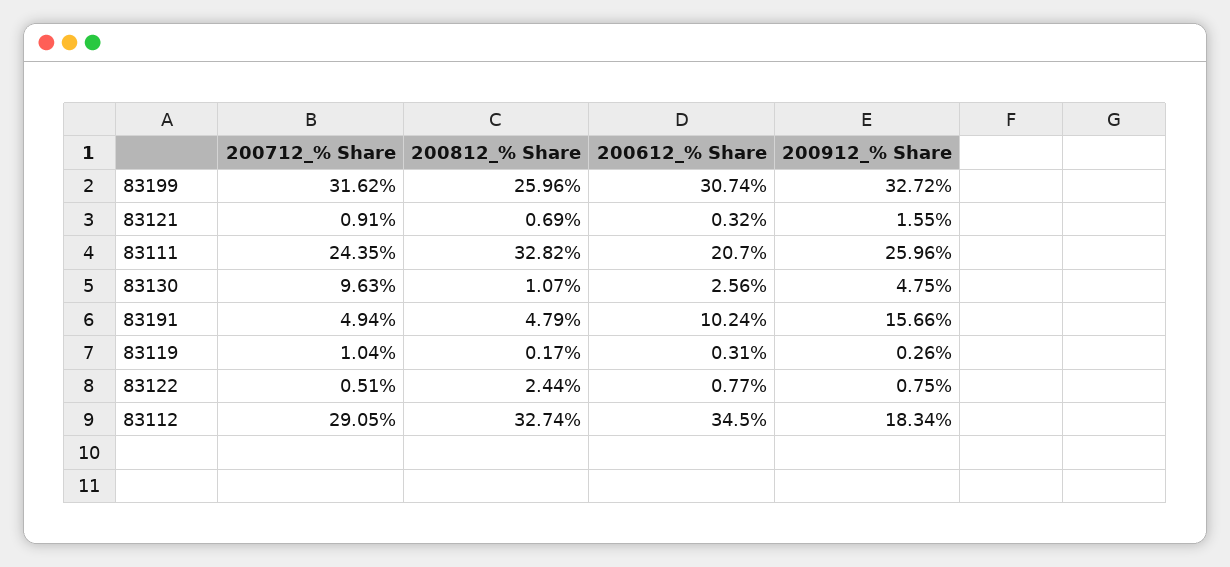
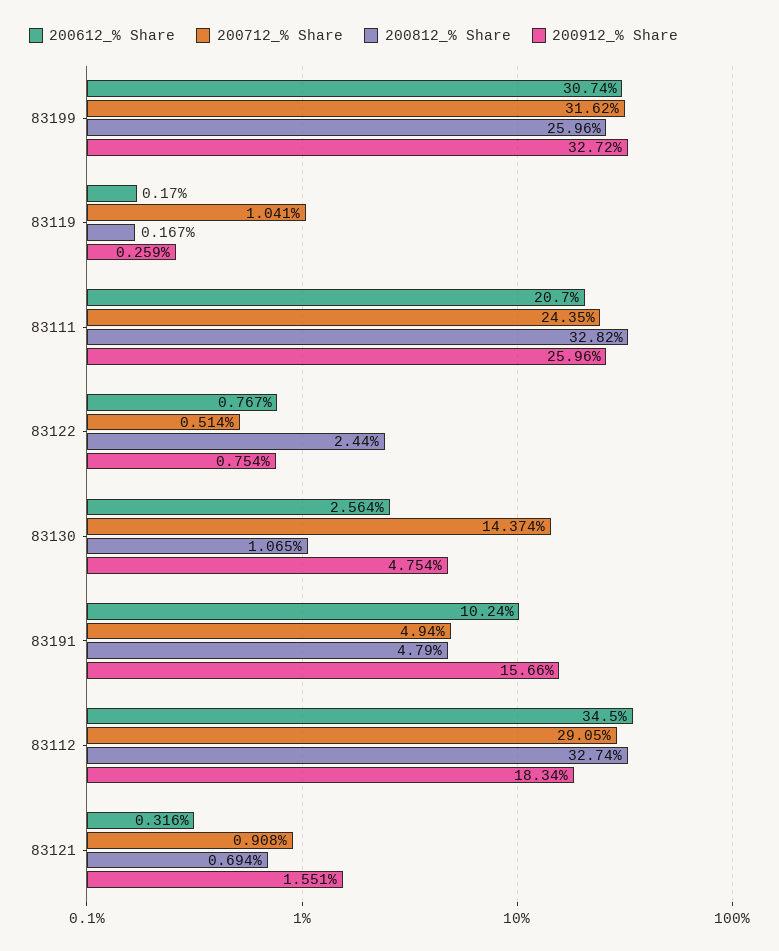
  {
    "200712_% Share": {
      "83199": 31.62,
      "83121": 0.908,
      "83111": 24.35,
-     "83130": 9.63,
+     "83130": 14.374,
      "83191": 4.94,
      "83119": 1.041,
      "83122": 0.514,
      "83112": 29.05
    },
    "200812_% Share": {
      "83199": 25.96,
      "83121": 0.694,
      "83111": 32.82,
      "83130": 1.065,
      "83191": 4.79,
      "83119": 0.167,
      "83122": 2.44,
      "83112": 32.74
    },
    "200612_% Share": {
      "83199": 30.74,
      "83121": 0.316,
      "83111": 20.7,
      "83130": 2.564,
      "83191": 10.24,
-     "83119": 0.31,
+     "83119": 0.17,
      "83122": 0.767,
      "83112": 34.5
    },
    "200912_% Share": {
      "83199": 32.72,
      "83121": 1.551,
      "83111": 25.96,
      "83130": 4.754,
      "83191": 15.66,
      "83119": 0.259,
      "83122": 0.754,
      "83112": 18.34
    }
  }

